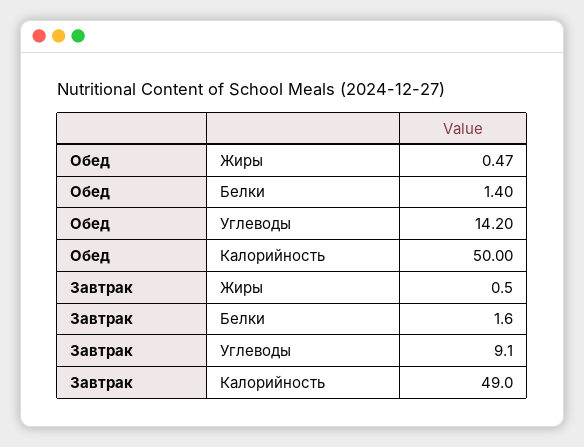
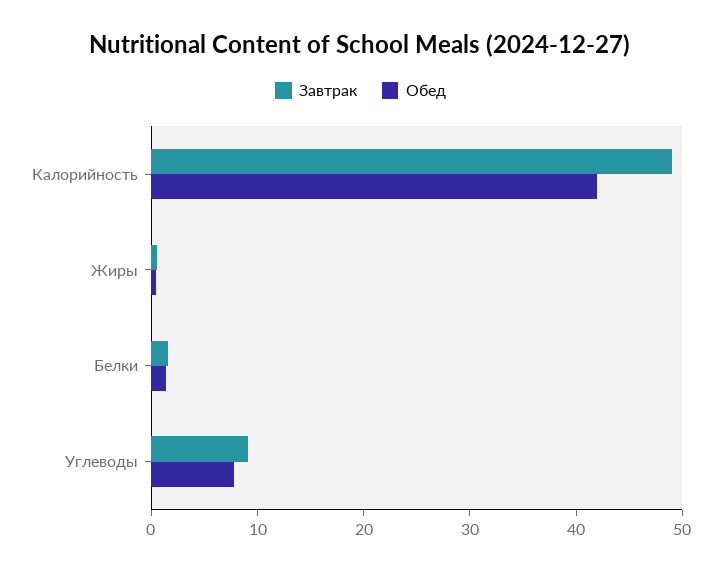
  {
    "Обед": {
      "Жиры": 0.47,
      "Белки": 1.4,
-     "Углеводы": 14.2,
+     "Углеводы": 8,
-     "Калорийность": 50
+     "Калорийность": 42
    },
    "Завтрак": {
      "Жиры": 0.5,
      "Белки": 1.6,
      "Углеводы": 9.1,
      "Калорийность": 49
    }
  }

